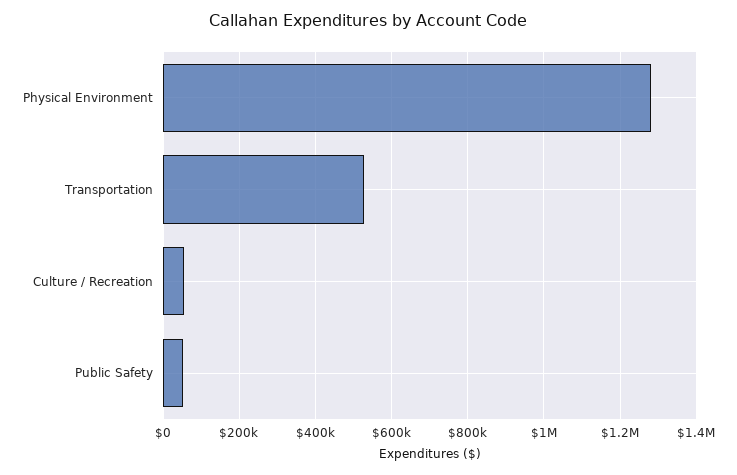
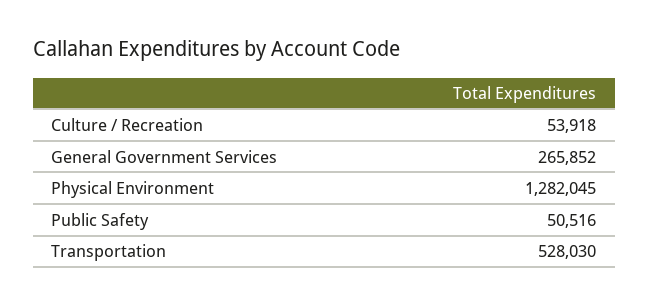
  {
    "Physical Environment": 1282045,
    "Transportation": 528030,
    "Culture / Recreation": 53918,
-   "Public Safety": 50516
+   "Public Safety": 50516,
+   "General Government Services": 265852
  }

